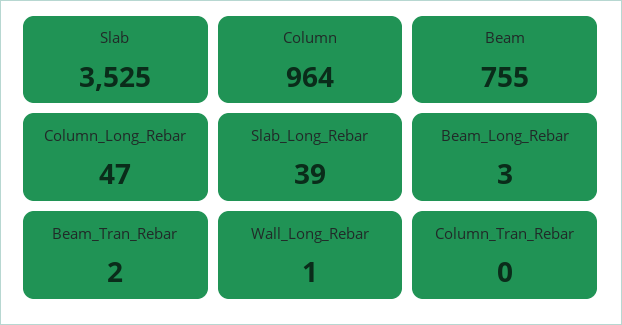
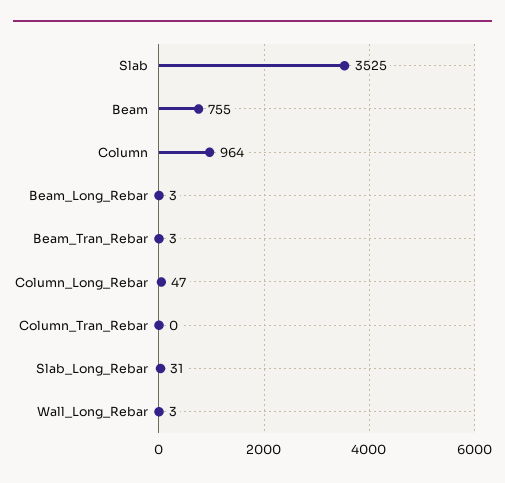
  {
    "Slab": 3525,
    "Column": 964,
    "Beam": 755,
    "Column_Long_Rebar": 47,
-   "Slab_Long_Rebar": 39,
+   "Slab_Long_Rebar": 31,
    "Beam_Long_Rebar": 3,
-   "Beam_Tran_Rebar": 2,
+   "Beam_Tran_Rebar": 3,
-   "Wall_Long_Rebar": 1,
+   "Wall_Long_Rebar": 3,
    "Column_Tran_Rebar": 0
  }

